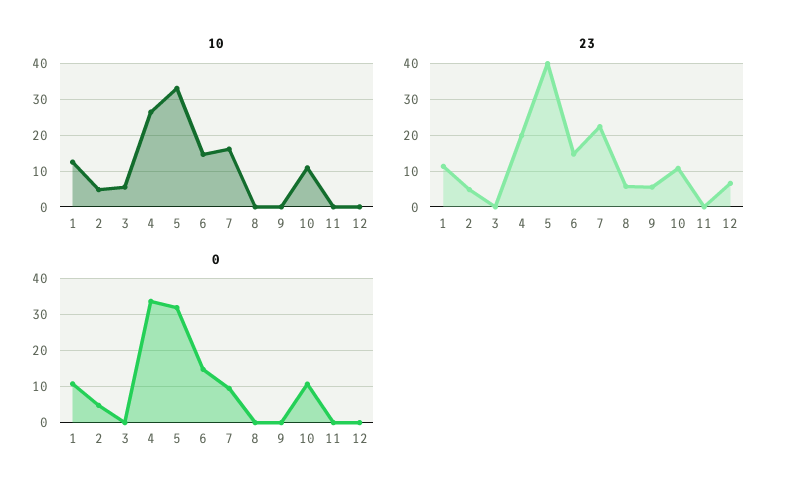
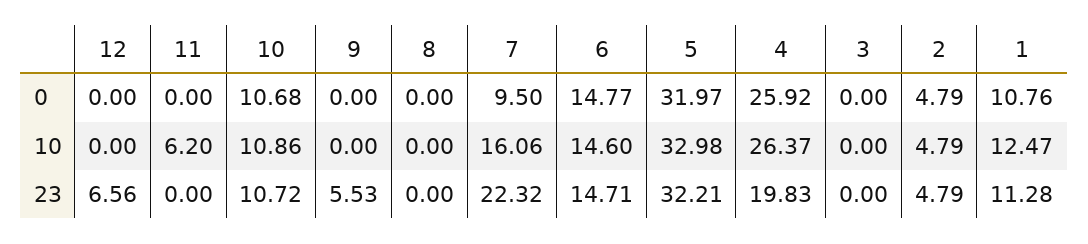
  {
    "10": {
      "1": 12.47,
      "2": 4.79,
-     "3": 6,
+     "3": 0,
      "4": 26.37,
      "5": 32.98,
      "6": 14.6,
      "7": 16.06,
      "8": 0,
      "9": 0,
      "10": 10.86,
-     "11": 0,
+     "11": 6.2,
      "12": 0
    },
    "23": {
      "1": 11.28,
      "2": 4.79,
      "3": 0,
      "4": 19.83,
-     "5": 40,
+     "5": 32.21,
      "6": 14.71,
      "7": 22.32,
-     "8": 6,
+     "8": 0,
      "9": 5.53,
      "10": 10.72,
      "11": 0,
      "12": 6.56
    },
    "0": {
      "1": 10.76,
      "2": 4.79,
      "3": 0,
-     "4": 34,
+     "4": 25.92,
      "5": 31.97,
      "6": 14.77,
      "7": 9.5,
      "8": 0,
      "9": 0,
      "10": 10.68,
      "11": 0,
      "12": 0
    }
  }

